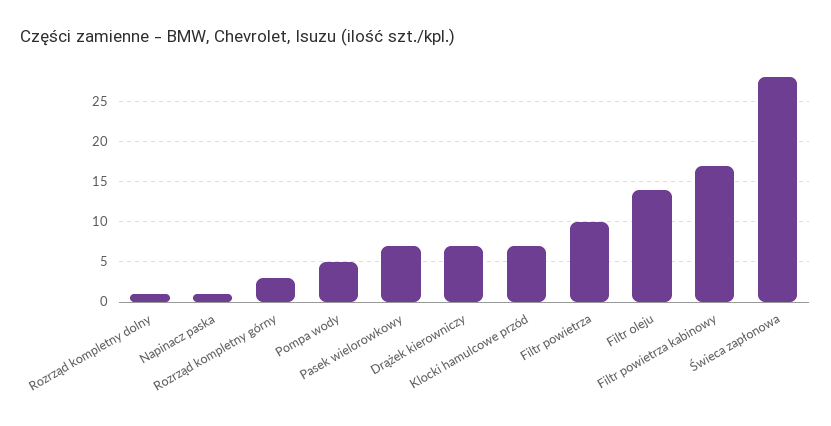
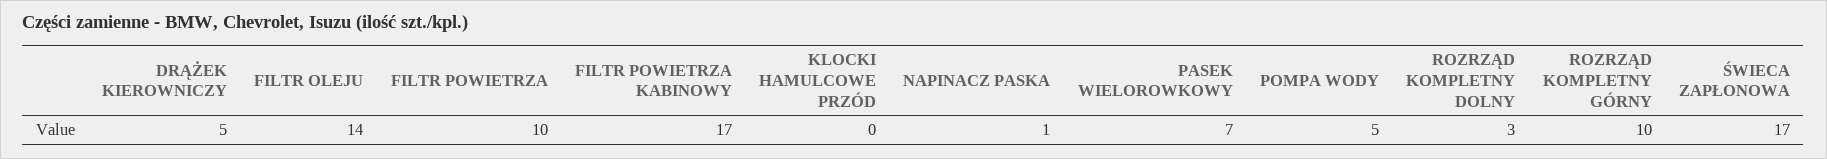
  {
-   "Rozrząd kompletny dolny": 1,
+   "Rozrząd kompletny dolny": 3,
    "Napinacz paska": 1,
-   "Rozrząd kompletny górny": 3,
+   "Rozrząd kompletny górny": 10,
    "Pompa wody": 5,
    "Pasek wielorowkowy": 7,
-   "Drążek kierowniczy": 7,
+   "Drążek kierowniczy": 5,
-   "Klocki hamulcowe przód": 7,
+   "Klocki hamulcowe przód": 0,
    "Filtr powietrza": 10,
    "Filtr oleju": 14,
    "Filtr powietrza kabinowy": 17,
-   "Świeca zapłonowa": 28
+   "Świeca zapłonowa": 17
  }

